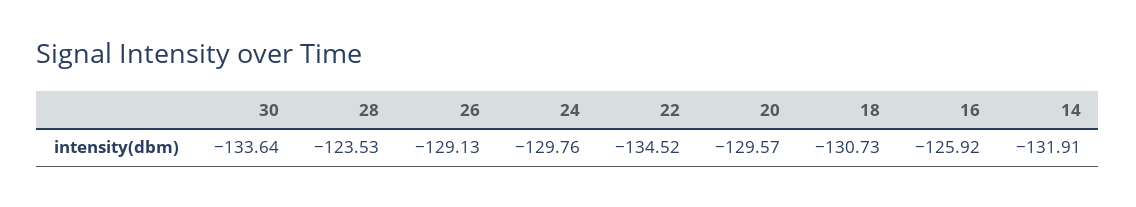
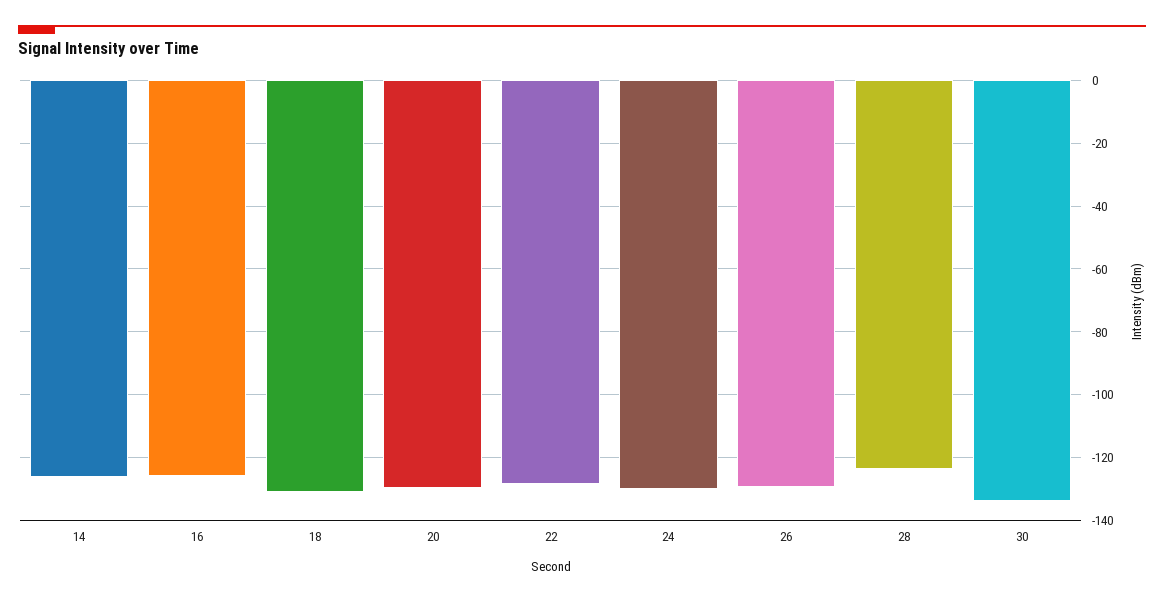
  {
    "30": -133.64,
    "28": -123.53,
    "26": -129.13,
    "24": -129.76,
-   "22": -134.52,
+   "22": -128,
    "20": -129.57,
    "18": -130.73,
    "16": -125.92,
-   "14": -131.91
+   "14": -126
  }

